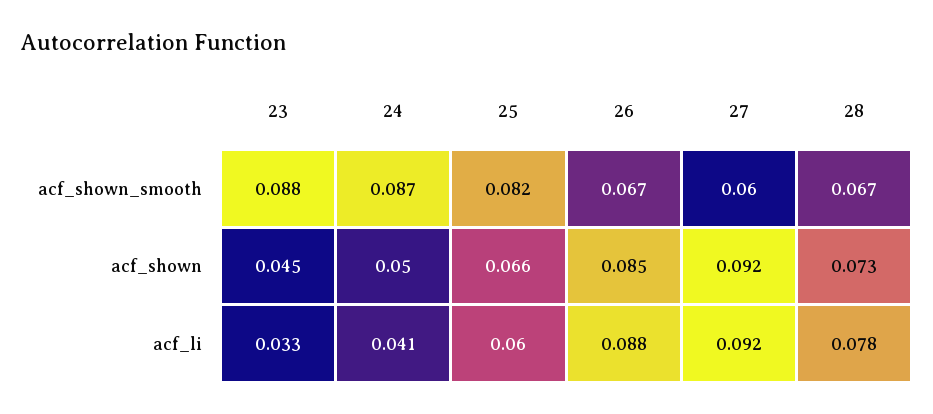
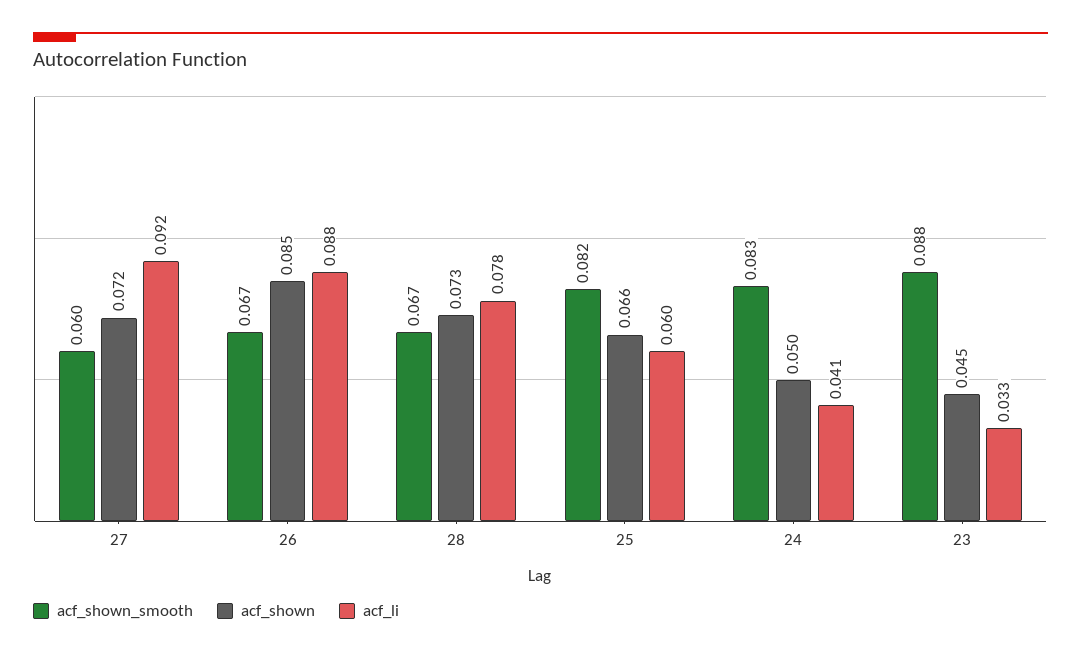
  {
    "acf_shown_smooth": {
      "23": 0.088,
-     "24": 0.087,
+     "24": 0.083,
      "25": 0.082,
      "26": 0.067,
      "27": 0.06,
      "28": 0.067
    },
    "acf_shown": {
      "23": 0.045,
      "24": 0.05,
      "25": 0.066,
      "26": 0.085,
-     "27": 0.092,
+     "27": 0.072,
      "28": 0.073
    },
    "acf_li": {
      "23": 0.033,
      "24": 0.041,
      "25": 0.06,
      "26": 0.088,
      "27": 0.092,
      "28": 0.078
    }
  }

